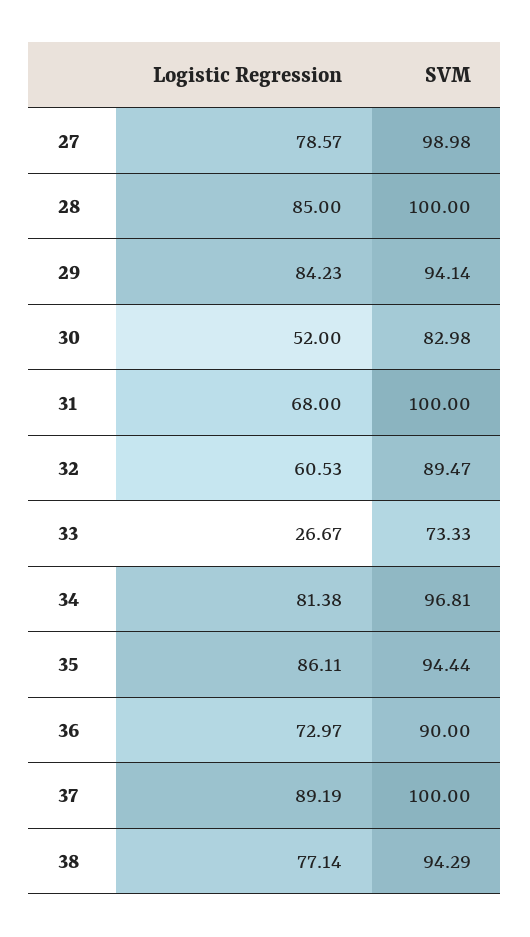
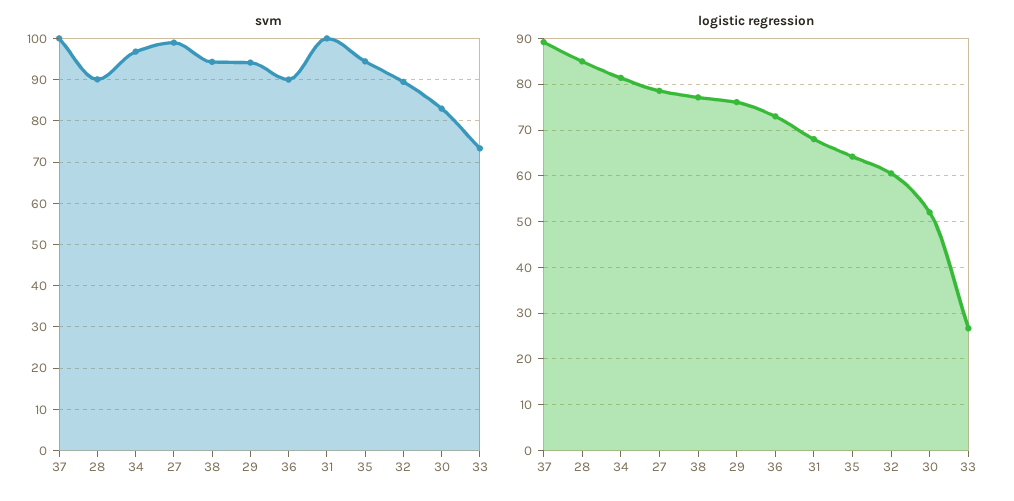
  {
    "Logistic Regression": {
      "27": 78.57,
      "28": 85,
-     "29": 84.23,
+     "29": 76,
      "30": 52,
      "31": 68,
      "32": 60.53,
      "33": 26.67,
      "34": 81.38,
-     "35": 86.11,
+     "35": 64,
      "36": 72.97,
      "37": 89.19,
      "38": 77.14
    },
    "SVM": {
      "27": 98.98,
-     "28": 100,
+     "28": 90,
      "29": 94.14,
      "30": 82.98,
      "31": 100,
      "32": 89.47,
      "33": 73.33,
      "34": 96.81,
      "35": 94.44,
      "36": 90,
      "37": 100,
      "38": 94.29
    }
  }

